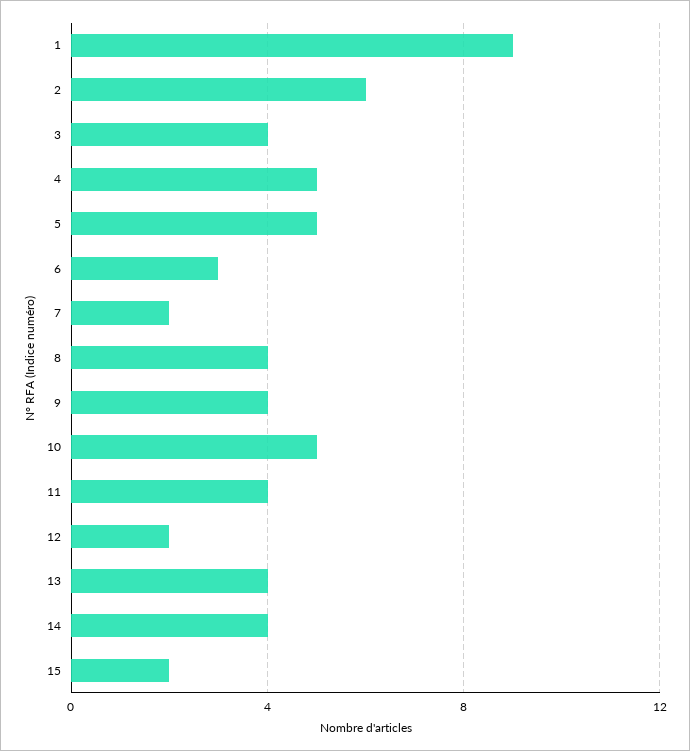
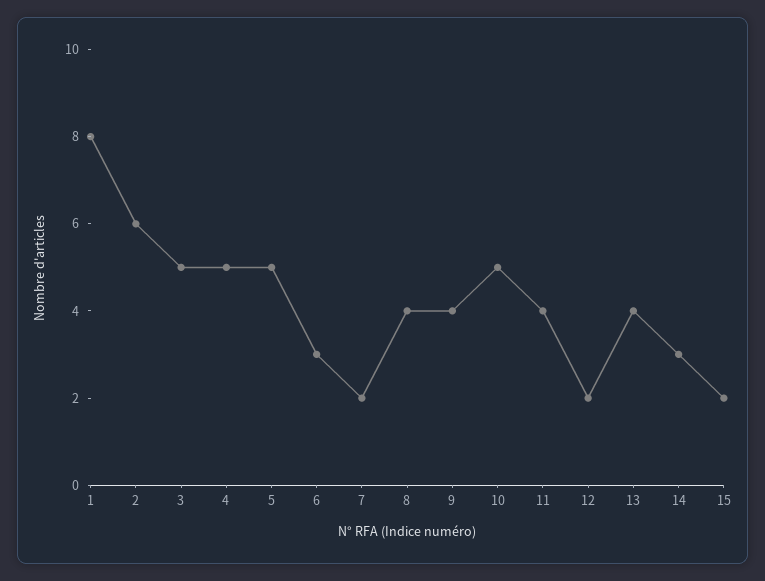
  {
-   "1": 9,
+   "1": 8,
    "2": 6,
-   "3": 4,
+   "3": 5,
    "4": 5,
    "5": 5,
    "6": 3,
    "7": 2,
    "8": 4,
    "9": 4,
    "10": 5,
    "11": 4,
    "12": 2,
    "13": 4,
-   "14": 4,
+   "14": 3,
    "15": 2
  }

